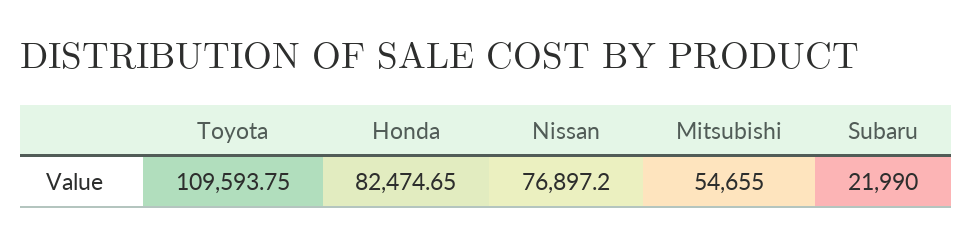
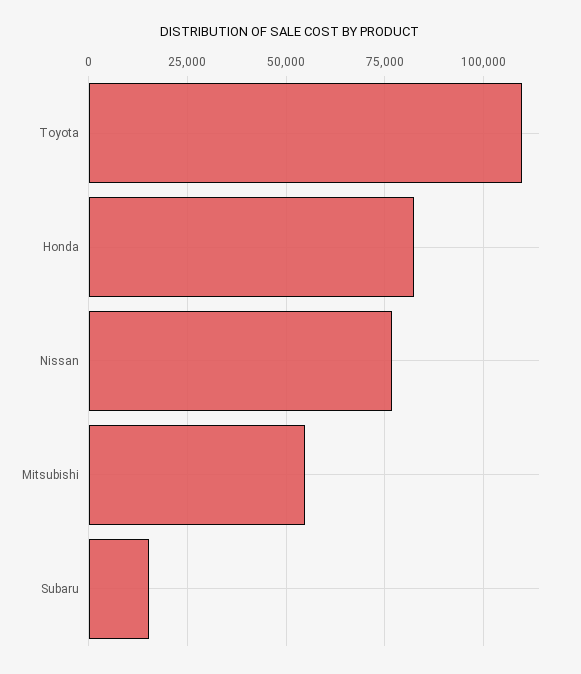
  {
    "Toyota": 109593.75,
    "Honda": 82474.65,
    "Nissan": 76897.2,
    "Mitsubishi": 54655,
-   "Subaru": 21990
+   "Subaru": 15000
  }

